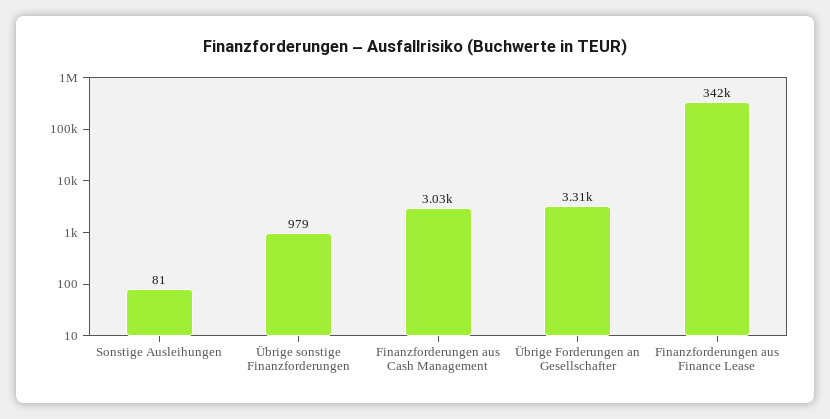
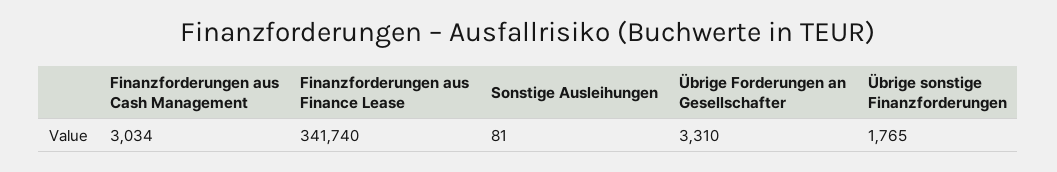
  {
    "Sonstige Ausleihungen": 81,
-   "Übrige sonstige Finanzforderungen": 979,
+   "Übrige sonstige Finanzforderungen": 1765,
    "Finanzforderungen aus Cash Management": 3034,
    "Übrige Forderungen an Gesellschafter": 3310,
    "Finanzforderungen aus Finance Lease": 341740
  }

